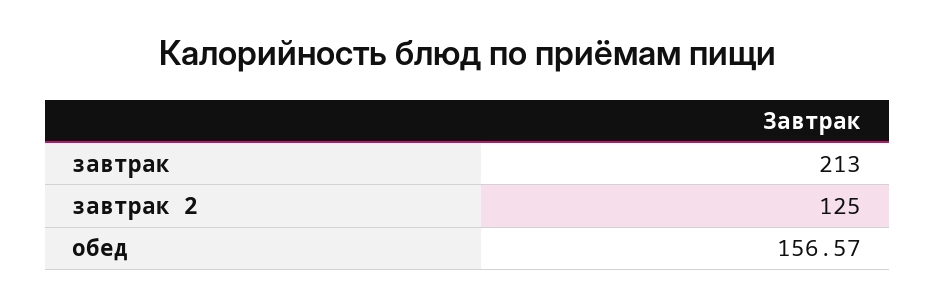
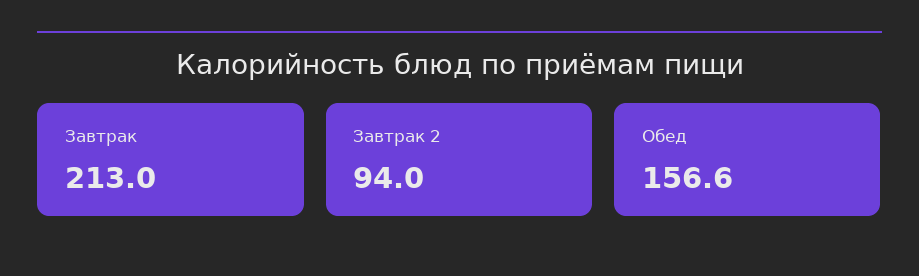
  {
    "завтрак": 213,
-   "завтрак 2": 125,
+   "завтрак 2": 94,
    "обед": 156.57
  }

